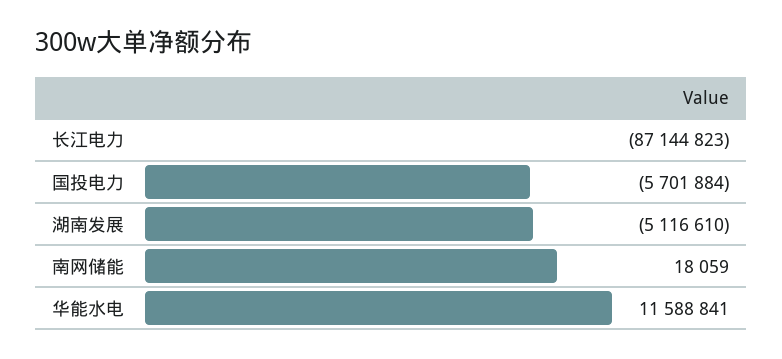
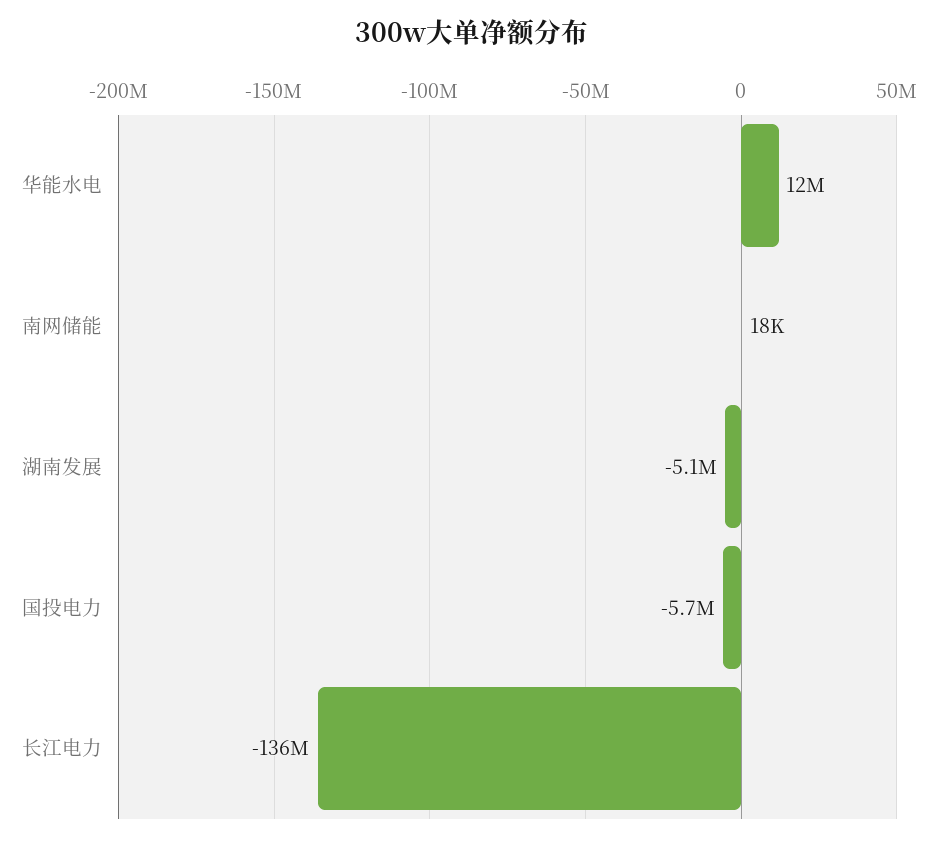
  {
-   "长江电力": -87144823,
+   "长江电力": -136000000,
    "国投电力": -5701884,
    "湖南发展": -5116610,
    "南网储能": 18059,
    "华能水电": 11588841
  }

